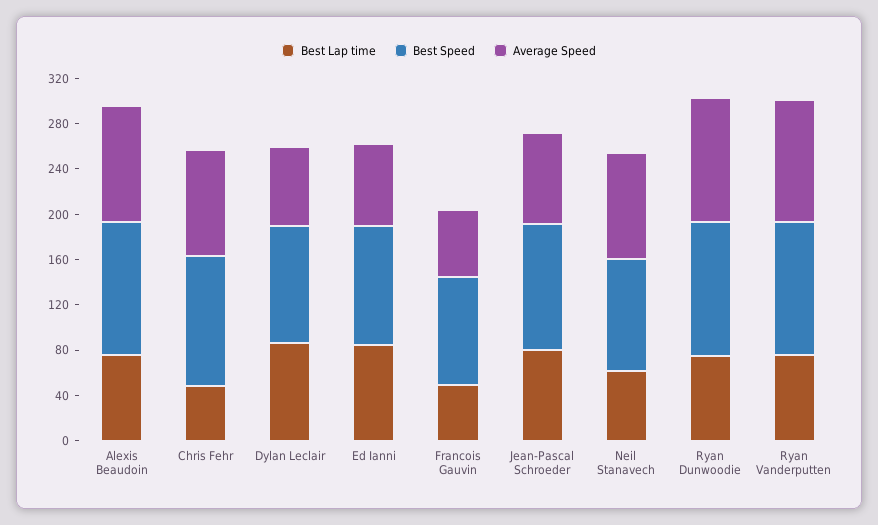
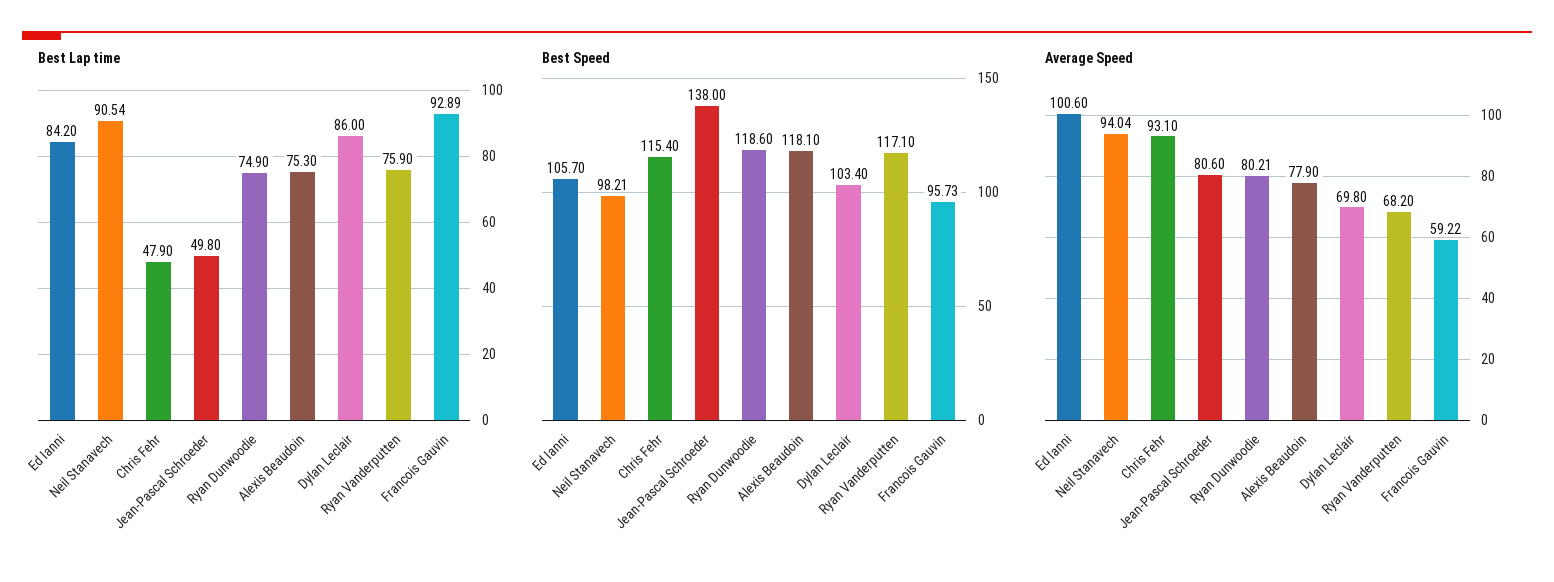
  {
    "Best Lap time": {
      "Alexis Beaudoin": 75.3,
      "Chris Fehr": 47.9,
      "Dylan Leclair": 86,
      "Ed Ianni": 84.2,
-     "Francois Gauvin": 50,
+     "Francois Gauvin": 92.89,
-     "Jean-Pascal Schroeder": 80,
+     "Jean-Pascal Schroeder": 49.8,
-     "Neil Stanavech": 60,
+     "Neil Stanavech": 90.54,
      "Ryan Dunwoodie": 74.9,
      "Ryan Vanderputten": 75.9
    },
    "Best Speed": {
      "Alexis Beaudoin": 118.1,
      "Chris Fehr": 115.4,
      "Dylan Leclair": 103.4,
      "Ed Ianni": 105.7,
      "Francois Gauvin": 95.73,
-     "Jean-Pascal Schroeder": 110,
+     "Jean-Pascal Schroeder": 138,
      "Neil Stanavech": 98.21,
      "Ryan Dunwoodie": 118.6,
      "Ryan Vanderputten": 117.1
    },
    "Average Speed": {
-     "Alexis Beaudoin": 100,
+     "Alexis Beaudoin": 77.9,
      "Chris Fehr": 93.1,
      "Dylan Leclair": 69.8,
-     "Ed Ianni": 70,
+     "Ed Ianni": 100.6,
      "Francois Gauvin": 59.22,
      "Jean-Pascal Schroeder": 80.6,
      "Neil Stanavech": 94.04,
-     "Ryan Dunwoodie": 110,
+     "Ryan Dunwoodie": 80.21,
-     "Ryan Vanderputten": 110
+     "Ryan Vanderputten": 68.2
    }
  }

